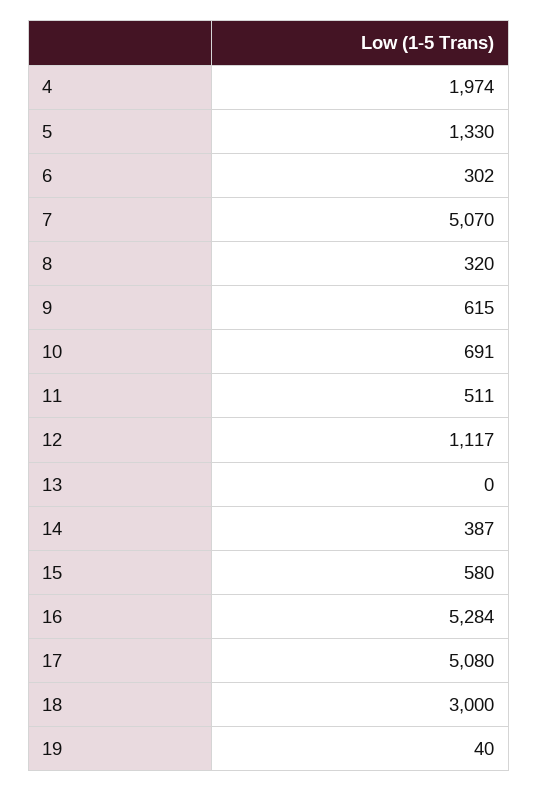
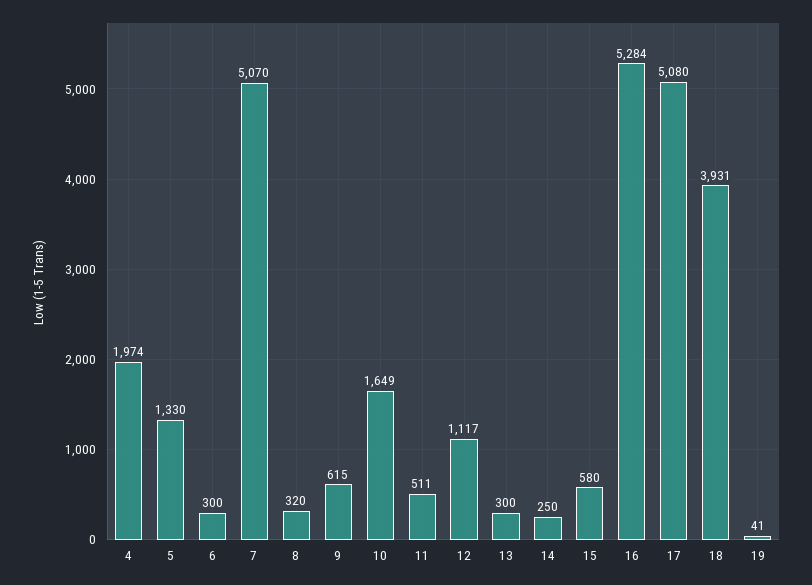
  {
    "4": 1974,
    "5": 1330,
-   "6": 302,
+   "6": 300,
    "7": 5070,
    "8": 320,
    "9": 615,
-   "10": 691,
+   "10": 1649,
    "11": 511,
    "12": 1117,
-   "13": 0,
+   "13": 300,
-   "14": 387,
+   "14": 250,
    "15": 580,
    "16": 5284,
    "17": 5080,
-   "18": 3000,
+   "18": 3931,
-   "19": 40
+   "19": 41
  }

